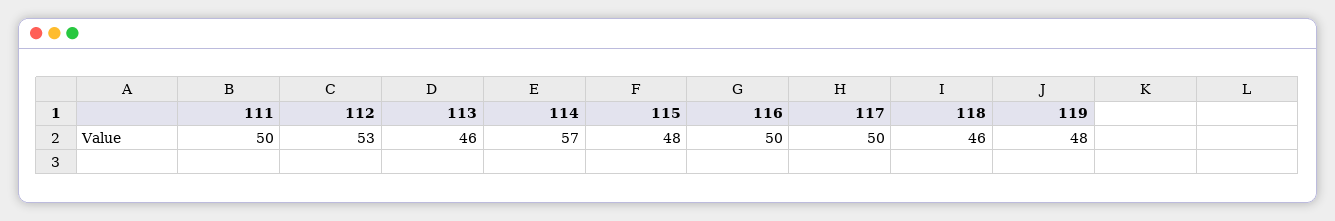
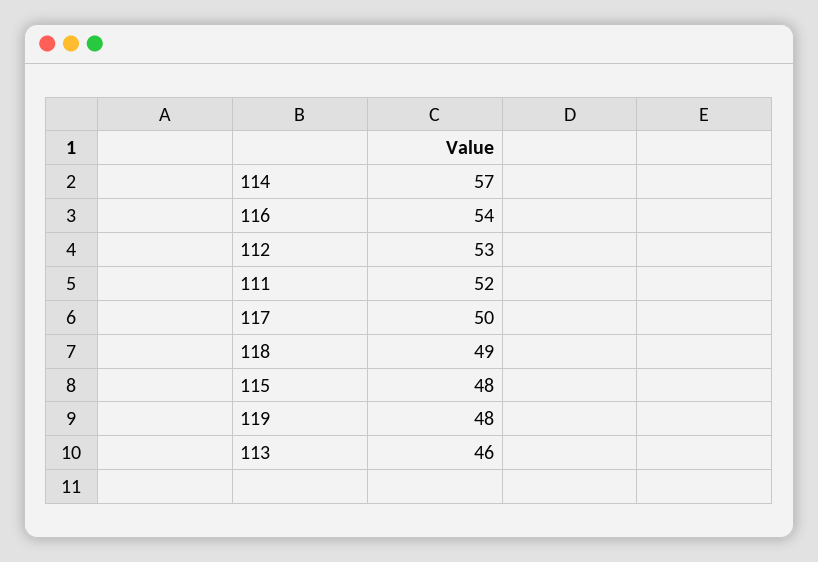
  {
-   "111": 50,
+   "111": 52,
    "112": 53,
    "113": 46,
    "114": 57,
    "115": 48,
-   "116": 50,
+   "116": 54,
    "117": 50,
-   "118": 46,
+   "118": 49,
    "119": 48
  }

